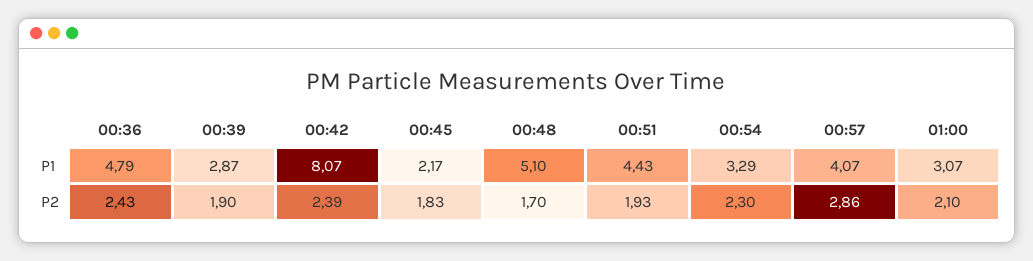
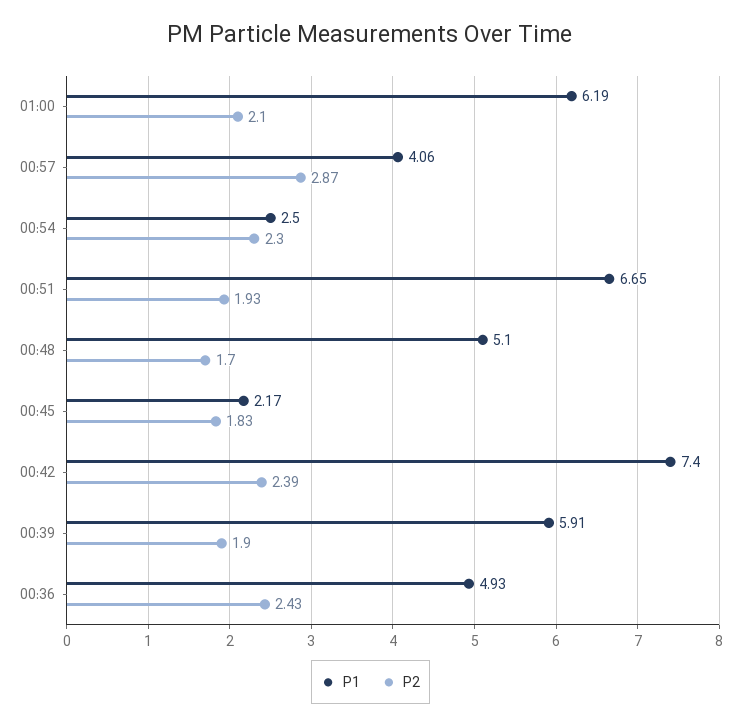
  {
    "P1": {
-     "00:36": 4.79,
+     "00:36": 4.93,
-     "00:39": 2.87,
+     "00:39": 5.91,
-     "00:42": 8.07,
+     "00:42": 7.4,
      "00:45": 2.17,
      "00:48": 5.1,
-     "00:51": 4.43,
+     "00:51": 6.65,
-     "00:54": 3.29,
+     "00:54": 2.5,
-     "00:57": 4.07,
+     "00:57": 4.06,
-     "01:00": 3.07
+     "01:00": 6.19
    },
    "P2": {
      "00:36": 2.43,
      "00:39": 1.9,
      "00:42": 2.39,
      "00:45": 1.83,
      "00:48": 1.7,
      "00:51": 1.93,
      "00:54": 2.3,
-     "00:57": 2.86,
+     "00:57": 2.87,
      "01:00": 2.1
    }
  }

